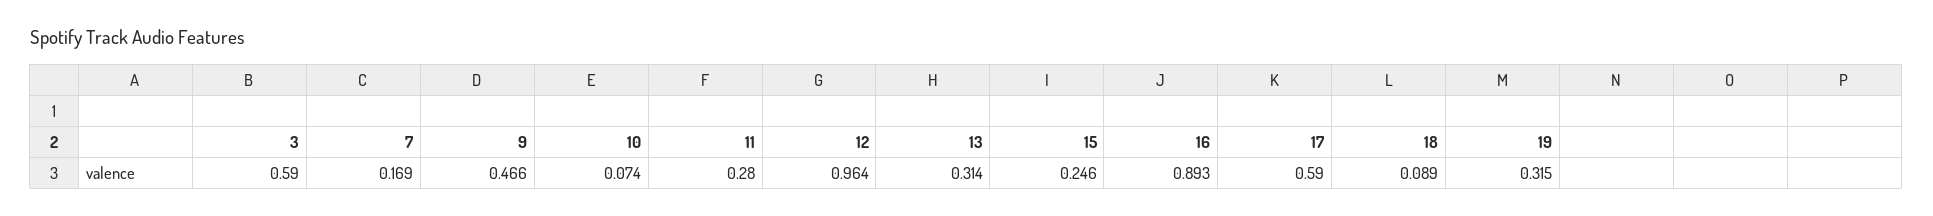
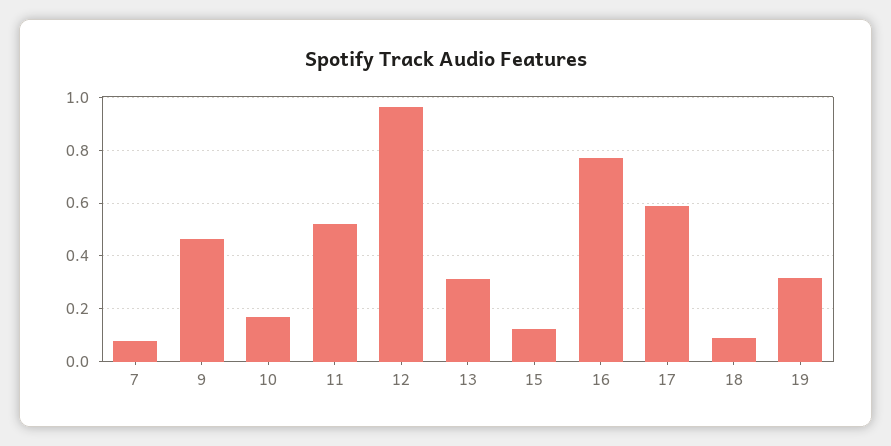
  {
-   "3": 0.59,
-   "7": 0.169,
+   "7": 0.075,
    "9": 0.466,
-   "10": 0.074,
+   "10": 0.175,
-   "11": 0.28,
+   "11": 0.525,
    "12": 0.964,
    "13": 0.314,
-   "15": 0.246,
+   "15": 0.125,
-   "16": 0.893,
+   "16": 0.775,
    "17": 0.59,
    "18": 0.089,
    "19": 0.315
  }

